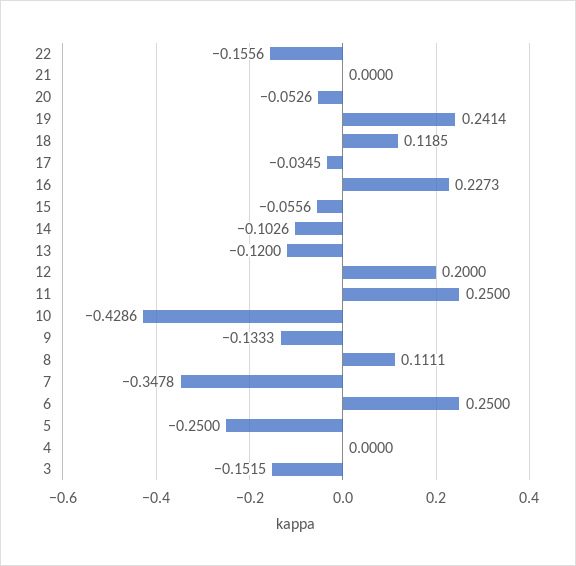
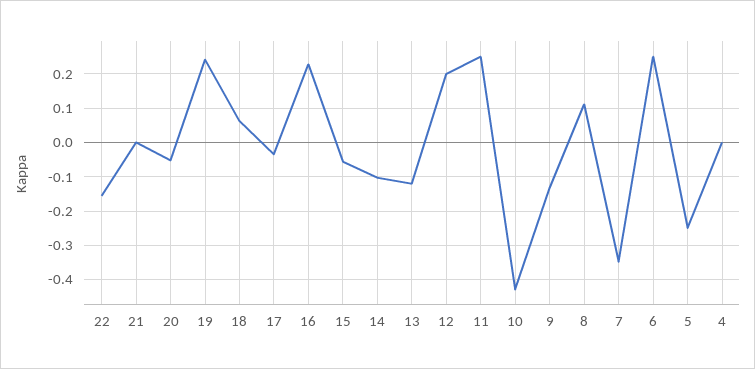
  {
    "22": -0.1556,
    "21": 0,
    "20": -0.0526,
    "19": 0.2414,
-   "18": 0.1185,
+   "18": 0.06,
    "17": -0.0345,
    "16": 0.2273,
    "15": -0.0556,
    "14": -0.1026,
    "13": -0.12,
    "12": 0.2,
    "11": 0.25,
    "10": -0.4286,
    "9": -0.1333,
    "8": 0.1111,
    "7": -0.3478,
    "6": 0.25,
    "5": -0.25,
-   "4": 0,
+   "4": 0
-   "3": -0.1515
  }

